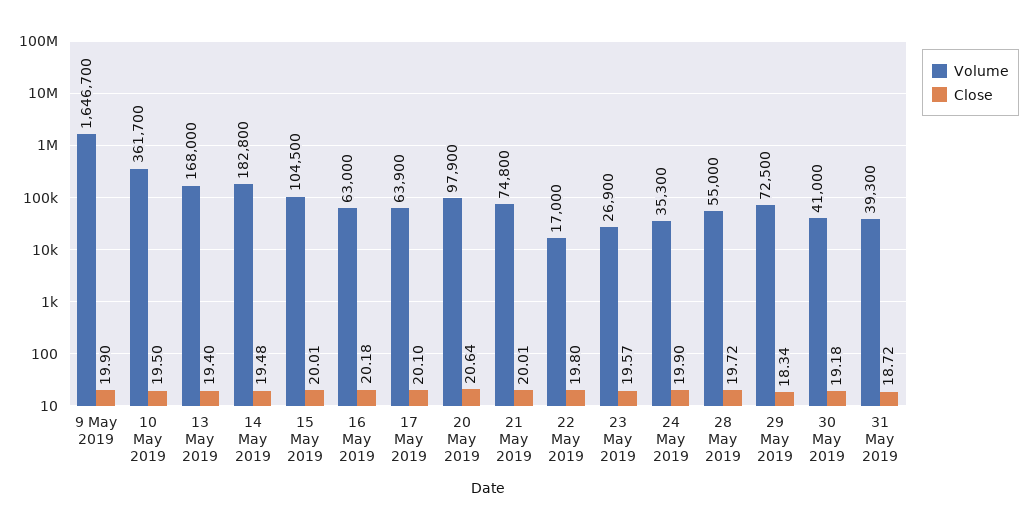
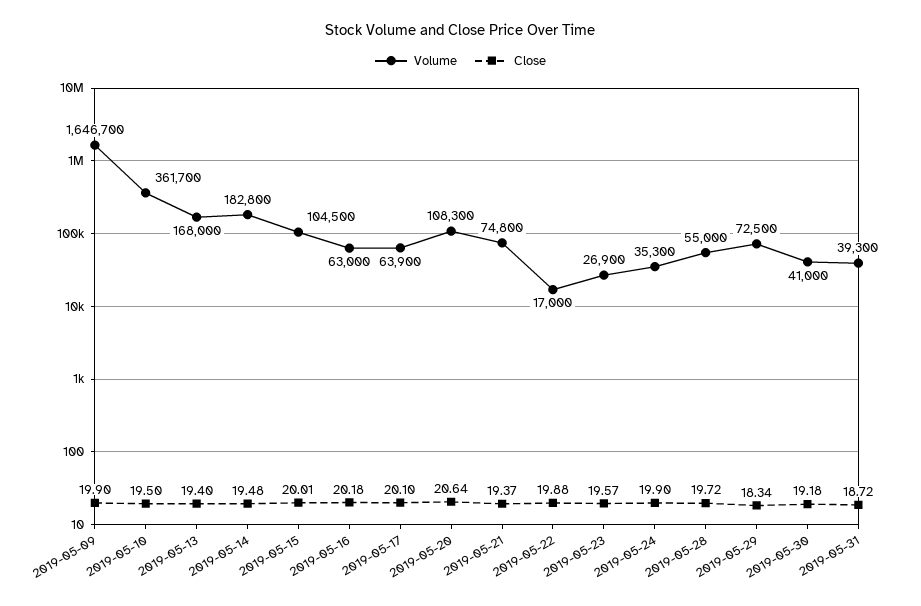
  {
    "Volume": {
      "9 May 2019": 1646700,
      "10 May 2019": 361700,
      "13 May 2019": 168000,
      "14 May 2019": 182800,
      "15 May 2019": 104500,
      "16 May 2019": 63000,
      "17 May 2019": 63900,
-     "20 May 2019": 97900,
+     "20 May 2019": 108300,
      "21 May 2019": 74800,
      "22 May 2019": 17000,
      "23 May 2019": 26900,
      "24 May 2019": 35300,
      "28 May 2019": 55000,
      "29 May 2019": 72500,
      "30 May 2019": 41000,
      "31 May 2019": 39300
    },
    "Close": {
      "9 May 2019": 19.9,
      "10 May 2019": 19.5,
      "13 May 2019": 19.4,
      "14 May 2019": 19.48,
      "15 May 2019": 20.01,
      "16 May 2019": 20.18,
      "17 May 2019": 20.1,
      "20 May 2019": 20.64,
-     "21 May 2019": 20.01,
+     "21 May 2019": 19.37,
-     "22 May 2019": 19.8,
+     "22 May 2019": 19.88,
      "23 May 2019": 19.57,
      "24 May 2019": 19.9,
      "28 May 2019": 19.72,
      "29 May 2019": 18.34,
      "30 May 2019": 19.18,
      "31 May 2019": 18.72
    }
  }

